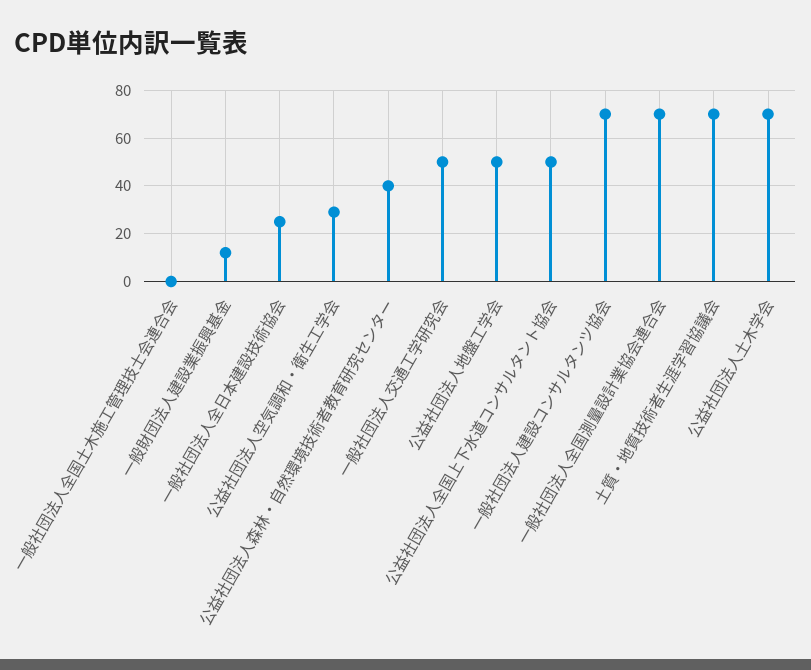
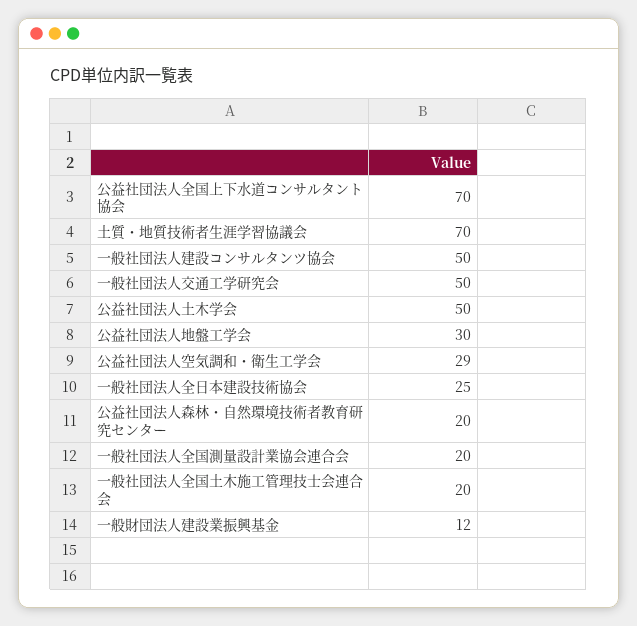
  {
-   "一般社団法人全国土木施工管理技士会連合会": 0,
+   "一般社団法人全国土木施工管理技士会連合会": 20,
    "一般財団法人建設業振興基金": 12,
    "一般社団法人全日本建設技術協会": 25,
    "公益社団法人空気調和・衛生工学会": 29,
-   "公益社団法人森林・自然環境技術者教育研究センター": 40,
+   "公益社団法人森林・自然環境技術者教育研究センター": 20,
    "一般社団法人交通工学研究会": 50,
-   "公益社団法人地盤工学会": 50,
+   "公益社団法人地盤工学会": 30,
-   "公益社団法人全国上下水道コンサルタント協会": 50,
+   "公益社団法人全国上下水道コンサルタント協会": 70,
-   "一般社団法人建設コンサルタンツ協会": 70,
+   "一般社団法人建設コンサルタンツ協会": 50,
-   "一般社団法人全国測量設計業協会連合会": 70,
+   "一般社団法人全国測量設計業協会連合会": 20,
    "土質・地質技術者生涯学習協議会": 70,
-   "公益社団法人土木学会": 70
+   "公益社団法人土木学会": 50
  }

